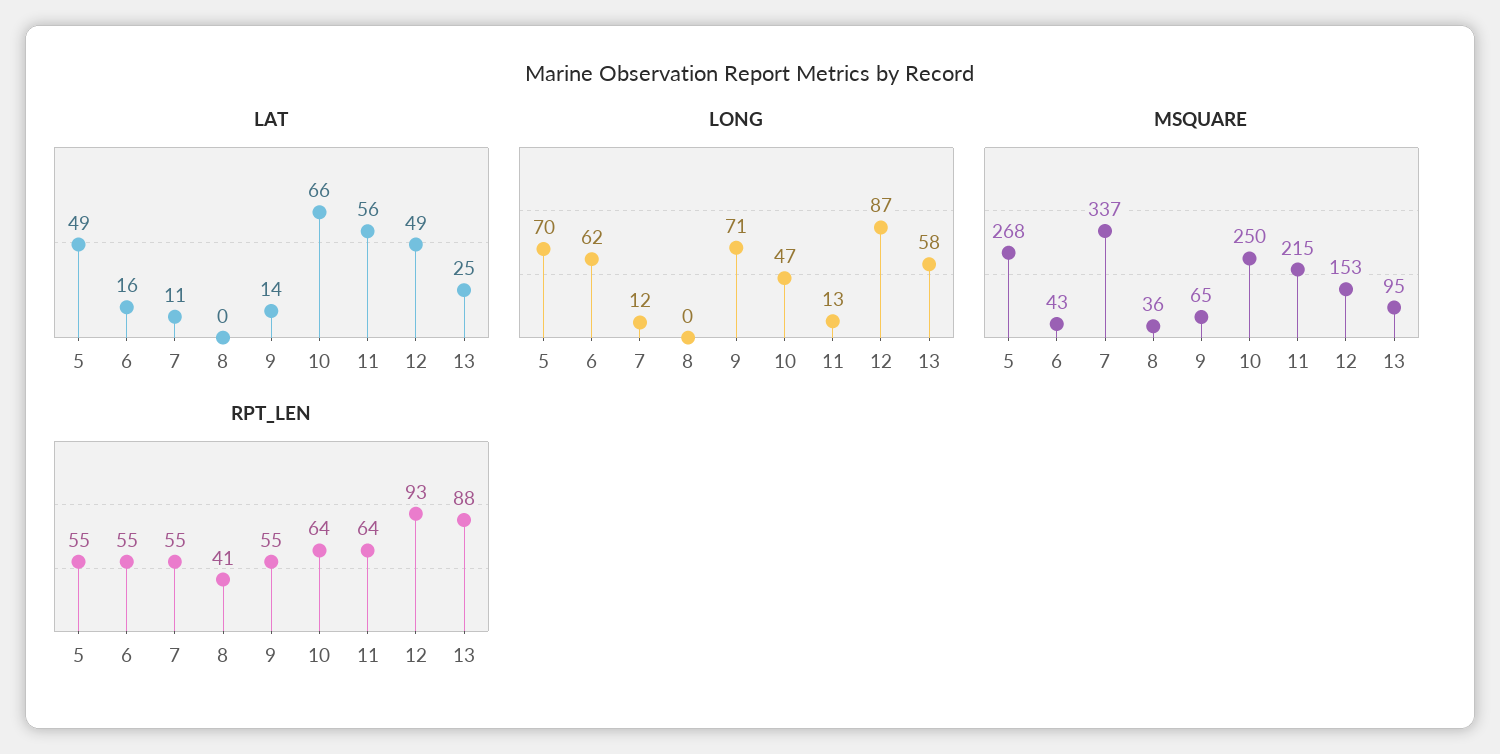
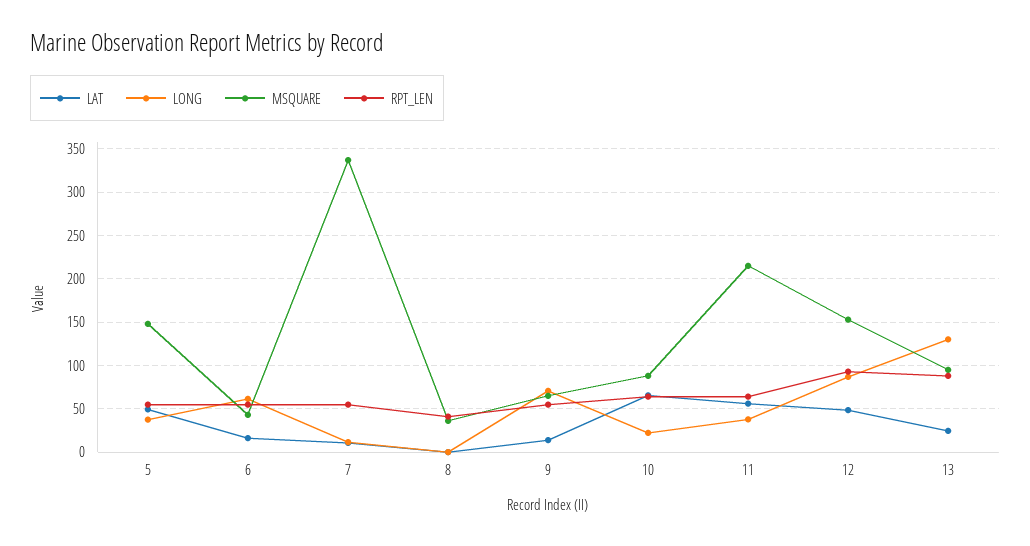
  {
    "LAT": {
      "5": 49,
      "6": 16,
      "7": 11,
      "8": 0,
      "9": 14,
      "10": 66,
      "11": 56,
      "12": 49,
      "13": 25
    },
    "LONG": {
-     "5": 70,
+     "5": 40,
      "6": 62,
      "7": 12,
      "8": 0,
      "9": 71,
-     "10": 47,
+     "10": 20,
-     "11": 13,
+     "11": 40,
      "12": 87,
-     "13": 58
+     "13": 130
    },
    "MSQUARE": {
-     "5": 268,
+     "5": 150,
      "6": 43,
      "7": 337,
      "8": 36,
      "9": 65,
-     "10": 250,
+     "10": 90,
      "11": 215,
      "12": 153,
      "13": 95
    },
    "RPT_LEN": {
      "5": 55,
      "6": 55,
      "7": 55,
      "8": 41,
      "9": 55,
      "10": 64,
      "11": 64,
      "12": 93,
      "13": 88
    }
  }

